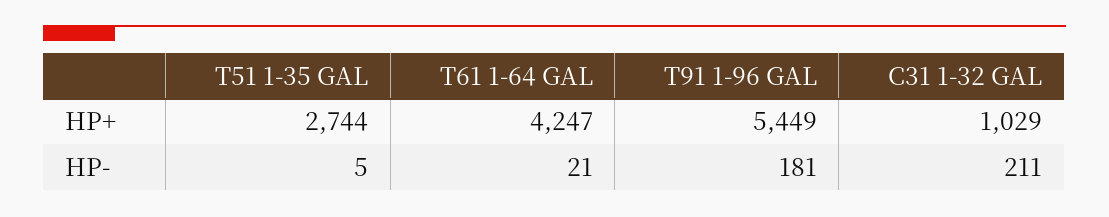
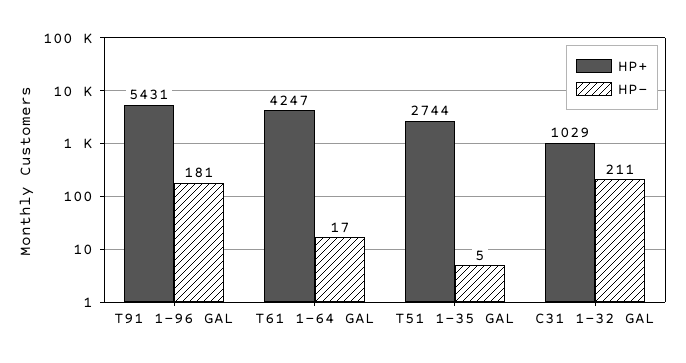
  {
    "HP+": {
      "T51 1-35 GAL": 2744,
      "T61 1-64 GAL": 4247,
-     "T91 1-96 GAL": 5449,
+     "T91 1-96 GAL": 5431,
      "C31 1-32 GAL": 1029
    },
    "HP-": {
      "T51 1-35 GAL": 5,
-     "T61 1-64 GAL": 21,
+     "T61 1-64 GAL": 17,
      "T91 1-96 GAL": 181,
      "C31 1-32 GAL": 211
    }
  }

